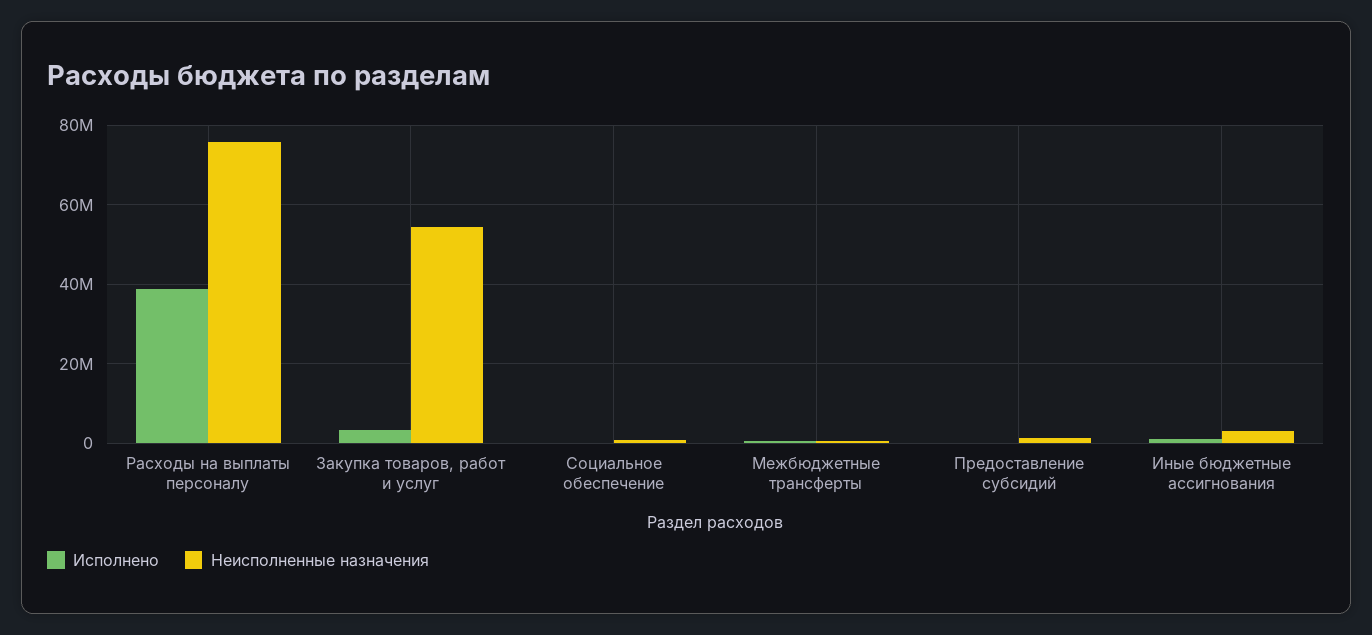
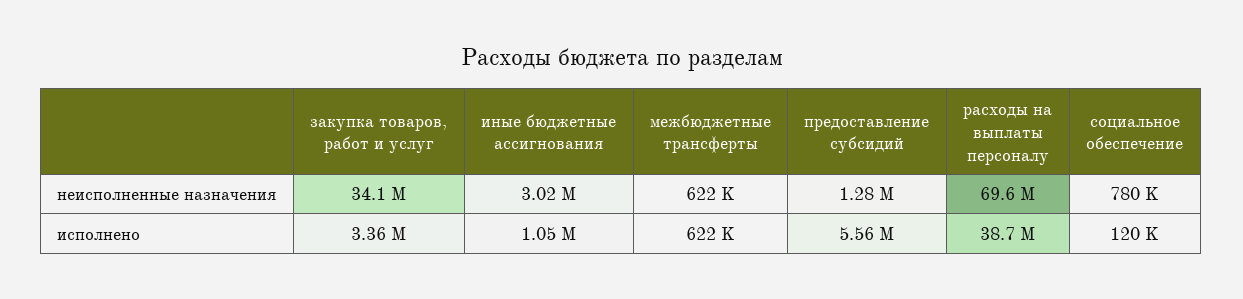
  {
    "Исполнено": {
      "Расходы на выплаты персоналу": 38700000,
      "Закупка товаров, работ и услуг": 3360000,
      "Социальное обеспечение": 120000,
      "Межбюджетные трансферты": 622000,
-     "Предоставление субсидий": 0,
+     "Предоставление субсидий": 5560000,
      "Иные бюджетные ассигнования": 1050000
    },
    "Неисполненные назначения": {
-     "Расходы на выплаты персоналу": 76000000,
+     "Расходы на выплаты персоналу": 69600000,
-     "Закупка товаров, работ и услуг": 54000000,
+     "Закупка товаров, работ и услуг": 34100000,
      "Социальное обеспечение": 780000,
      "Межбюджетные трансферты": 622000,
      "Предоставление субсидий": 1280000,
      "Иные бюджетные ассигнования": 3020000
    }
  }

